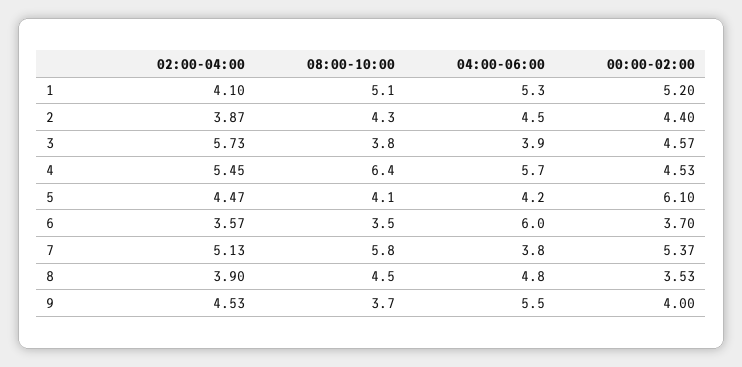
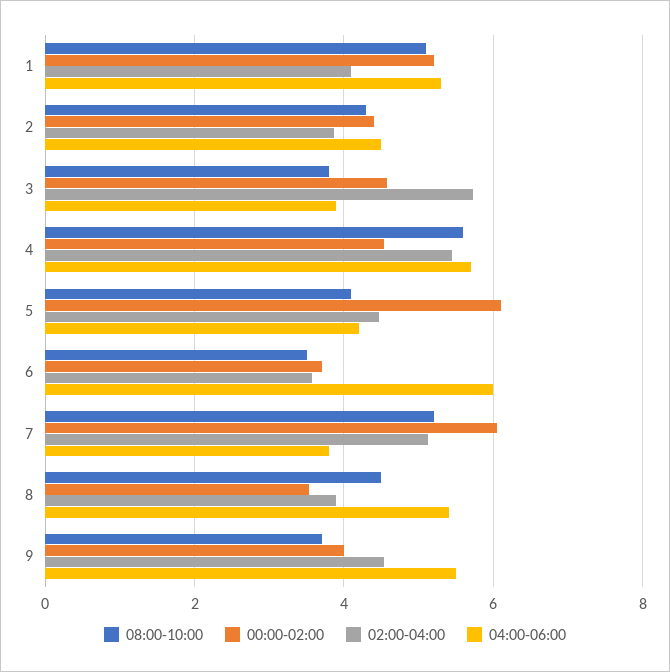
  {
    "02:00-04:00": {
      "1": 4.1,
      "2": 3.87,
      "3": 5.73,
      "4": 5.45,
      "5": 4.47,
      "6": 3.57,
      "7": 5.13,
      "8": 3.9,
      "9": 4.53
    },
    "08:00-10:00": {
      "1": 5.1,
      "2": 4.3,
      "3": 3.8,
-     "4": 6.4,
+     "4": 5.6,
      "5": 4.1,
      "6": 3.5,
-     "7": 5.8,
+     "7": 5.2,
      "8": 4.5,
      "9": 3.7
    },
    "04:00-06:00": {
      "1": 5.3,
      "2": 4.5,
      "3": 3.9,
      "4": 5.7,
      "5": 4.2,
      "6": 6,
      "7": 3.8,
-     "8": 4.8,
+     "8": 5.4,
      "9": 5.5
    },
    "00:00-02:00": {
      "1": 5.2,
      "2": 4.4,
      "3": 4.57,
      "4": 4.53,
      "5": 6.1,
      "6": 3.7,
-     "7": 5.37,
+     "7": 6,
      "8": 3.53,
      "9": 4
    }
  }

